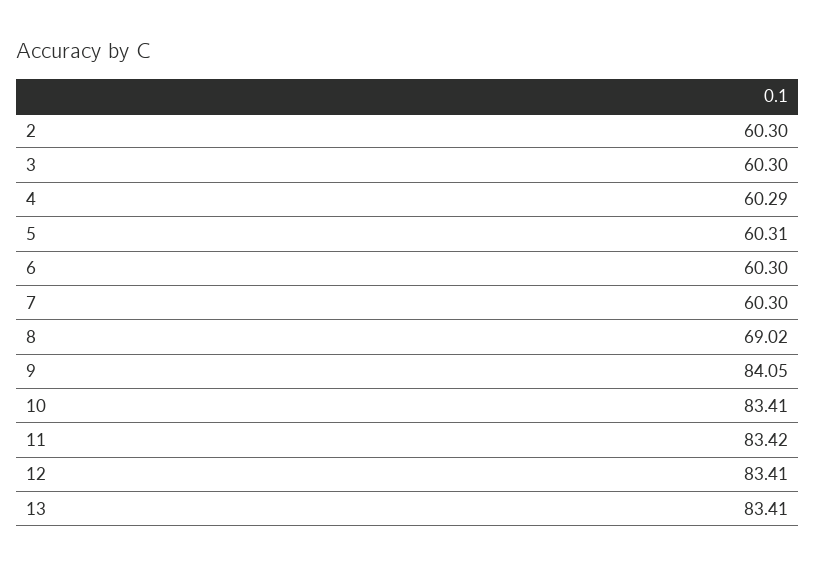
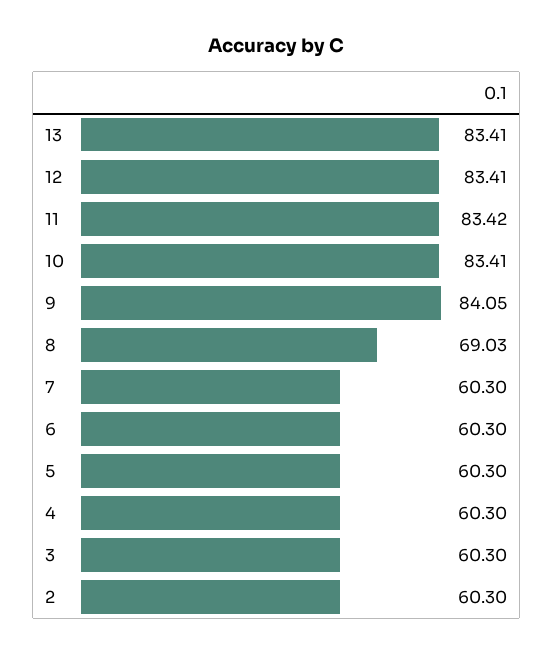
  {
    "2": 60.3,
    "3": 60.3,
-   "4": 60.29,
+   "4": 60.3,
-   "5": 60.31,
+   "5": 60.3,
    "6": 60.3,
    "7": 60.3,
-   "8": 69.02,
+   "8": 69.03,
    "9": 84.05,
    "10": 83.41,
    "11": 83.42,
    "12": 83.41,
    "13": 83.41
  }

